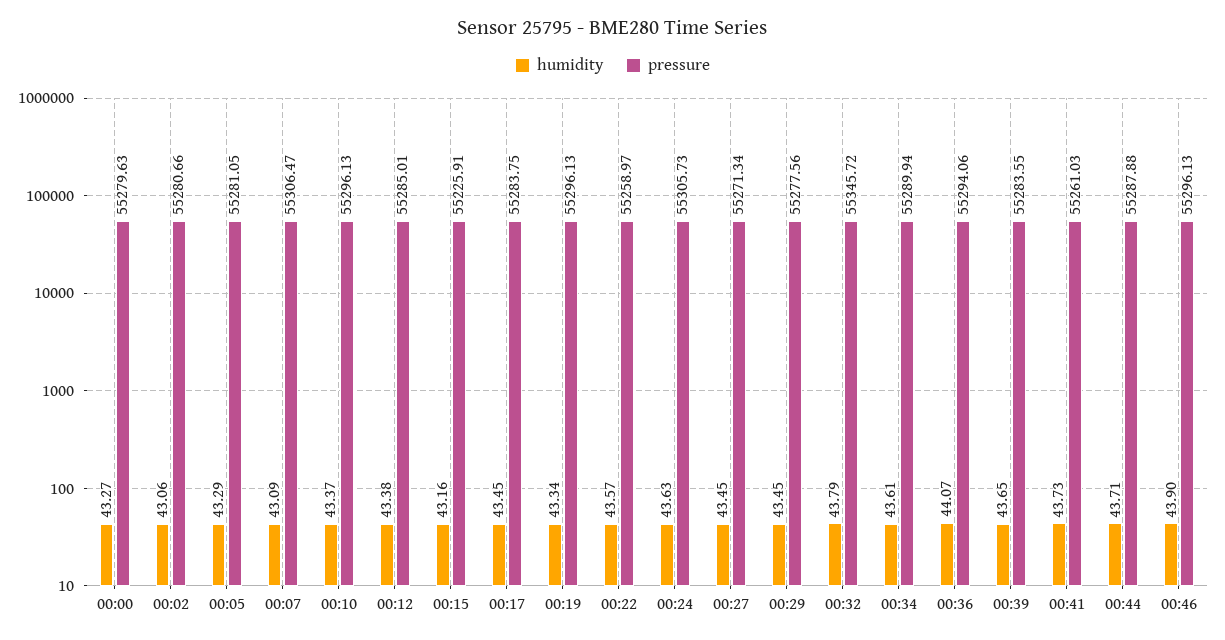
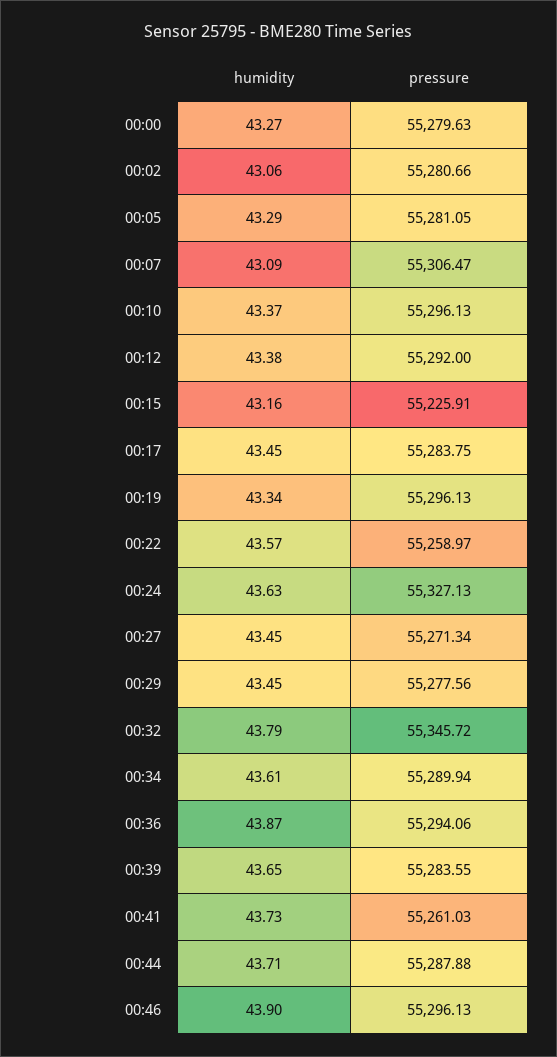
  {
    "humidity": {
      "00:00": 43.27,
      "00:02": 43.06,
      "00:05": 43.29,
      "00:07": 43.09,
      "00:10": 43.37,
      "00:12": 43.38,
      "00:15": 43.16,
      "00:17": 43.45,
      "00:19": 43.34,
      "00:22": 43.57,
      "00:24": 43.63,
      "00:27": 43.45,
      "00:29": 43.45,
      "00:32": 43.79,
      "00:34": 43.61,
-     "00:36": 44.07,
+     "00:36": 43.87,
      "00:39": 43.65,
      "00:41": 43.73,
      "00:44": 43.71,
      "00:46": 43.9
    },
    "pressure": {
      "00:00": 55279.63,
      "00:02": 55280.66,
      "00:05": 55281.05,
      "00:07": 55306.47,
      "00:10": 55296.13,
-     "00:12": 55285.01,
+     "00:12": 55292,
      "00:15": 55225.91,
      "00:17": 55283.75,
      "00:19": 55296.13,
      "00:22": 55258.97,
-     "00:24": 55305.73,
+     "00:24": 55327.13,
      "00:27": 55271.34,
      "00:29": 55277.56,
      "00:32": 55345.72,
      "00:34": 55289.94,
      "00:36": 55294.06,
      "00:39": 55283.55,
      "00:41": 55261.03,
      "00:44": 55287.88,
      "00:46": 55296.13
    }
  }

